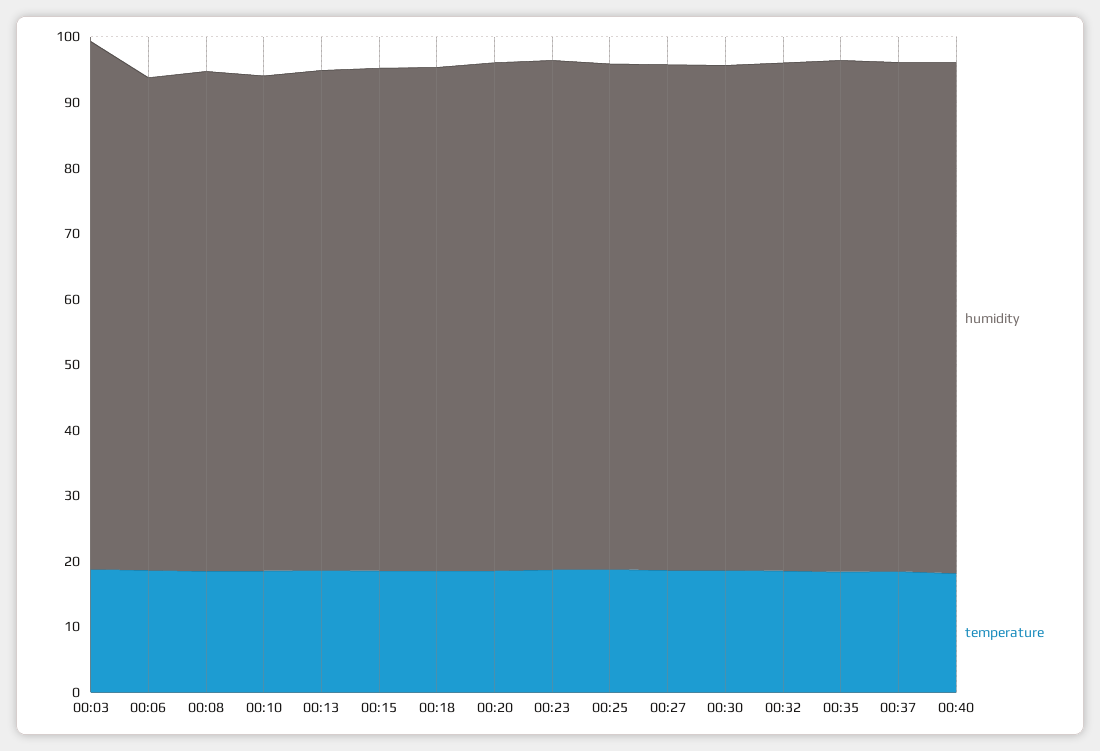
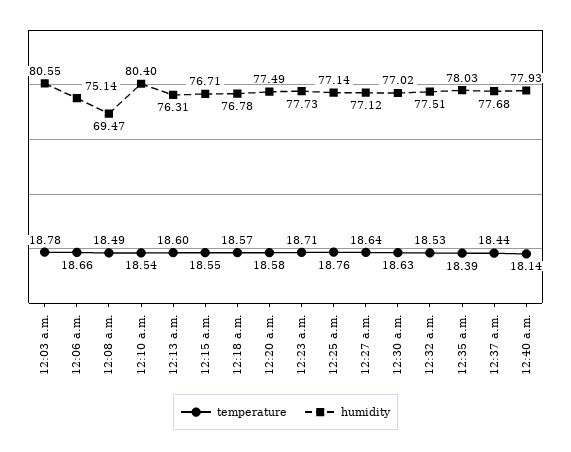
  {
    "humidity": {
      "00:03": 80.55,
      "00:06": 75.14,
-     "00:08": 76,
+     "00:08": 69.47,
-     "00:10": 76,
+     "00:10": 80.4,
      "00:13": 76.31,
      "00:15": 76.71,
      "00:18": 76.78,
      "00:20": 77.49,
      "00:23": 77.73,
      "00:25": 77.14,
      "00:27": 77.12,
      "00:30": 77.02,
      "00:32": 77.51,
      "00:35": 78.03,
      "00:37": 77.68,
      "00:40": 77.93
    },
    "temperature": {
      "00:03": 18.78,
      "00:06": 18.66,
      "00:08": 18.49,
      "00:10": 18.54,
      "00:13": 18.6,
      "00:15": 18.55,
      "00:18": 18.57,
      "00:20": 18.58,
      "00:23": 18.71,
      "00:25": 18.76,
      "00:27": 18.64,
      "00:30": 18.63,
      "00:32": 18.53,
      "00:35": 18.39,
      "00:37": 18.44,
      "00:40": 18.14
    }
  }

